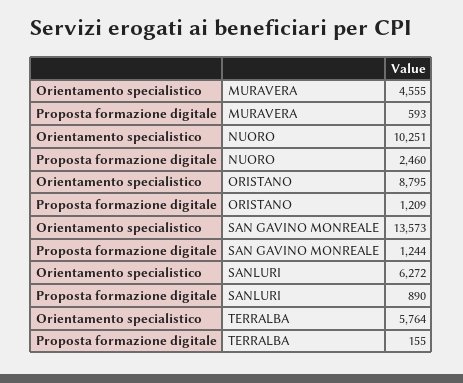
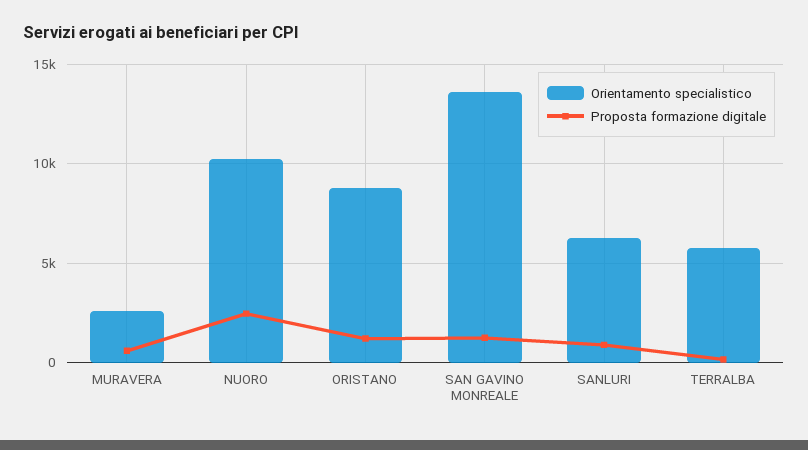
  {
    "Orientamento specialistico": {
-     "MURAVERA": 4555,
+     "MURAVERA": 2500,
      "NUORO": 10251,
      "ORISTANO": 8795,
      "SAN GAVINO MONREALE": 13573,
      "SANLURI": 6272,
      "TERRALBA": 5764
    },
    "Proposta formazione digitale": {
      "MURAVERA": 593,
      "NUORO": 2460,
      "ORISTANO": 1209,
      "SAN GAVINO MONREALE": 1244,
      "SANLURI": 890,
      "TERRALBA": 155
    }
  }

